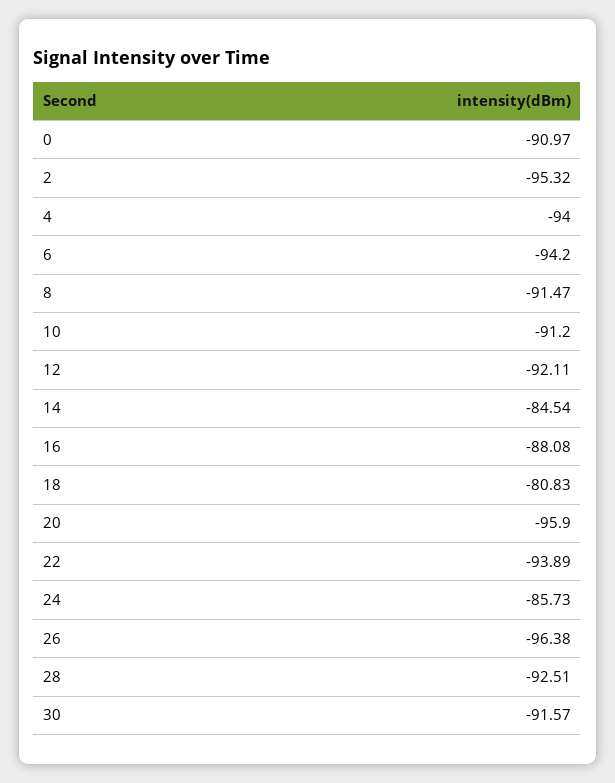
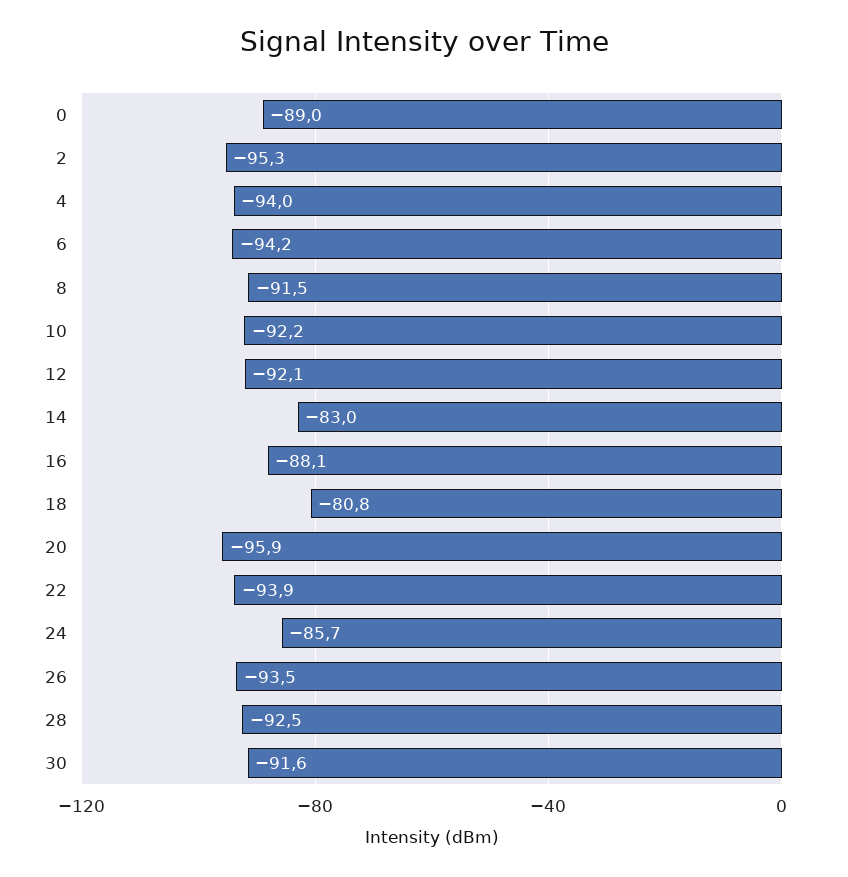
  {
-   "0": -90.97,
+   "0": -89,
    "2": -95.32,
    "4": -94,
    "6": -94.2,
    "8": -91.47,
-   "10": -91.2,
+   "10": -92.2,
    "12": -92.11,
-   "14": -84.54,
+   "14": -83,
    "16": -88.08,
    "18": -80.83,
    "20": -95.9,
    "22": -93.89,
    "24": -85.73,
-   "26": -96.38,
+   "26": -93.5,
    "28": -92.51,
    "30": -91.57
  }

